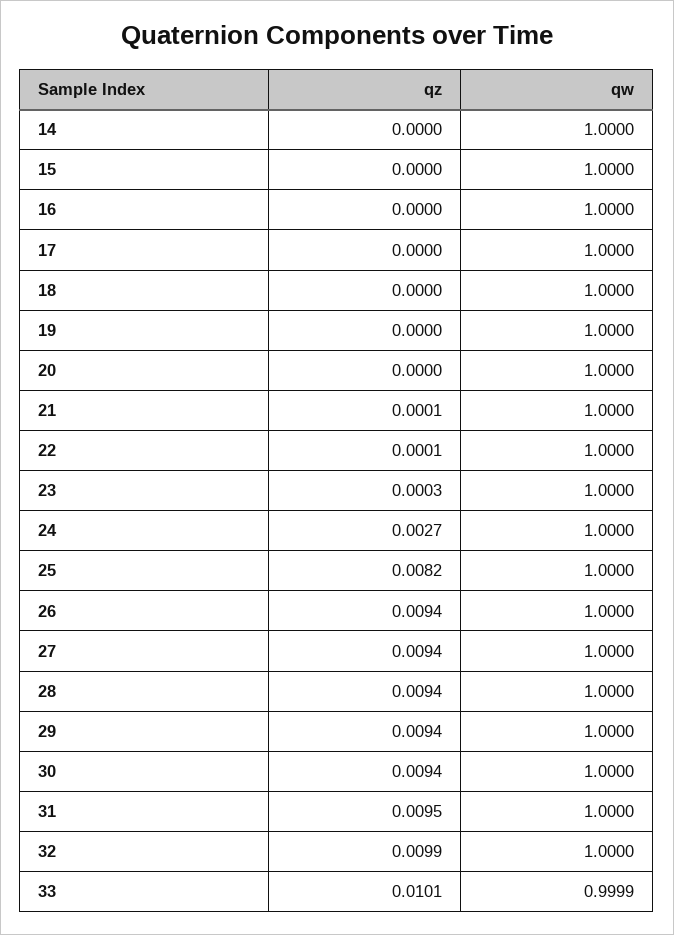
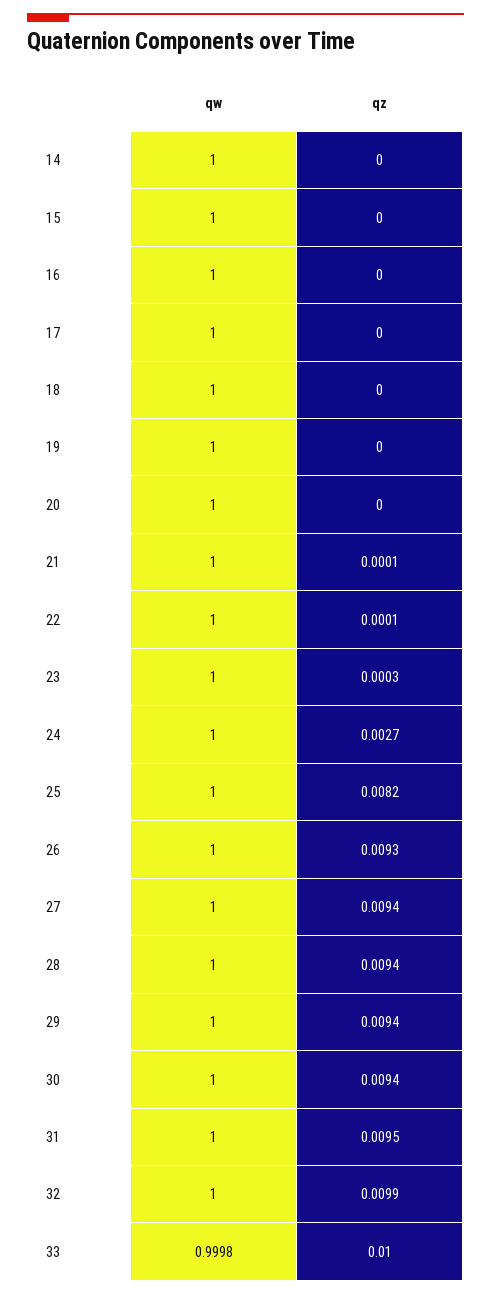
  {
    "qz": {
      "14": 0,
      "15": 0,
      "16": 0,
      "17": 0,
      "18": 0,
      "19": 0,
      "20": 0,
      "21": 0.0001,
      "22": 0.0001,
      "23": 0.0003,
      "24": 0.0027,
      "25": 0.0082,
-     "26": 0.0094,
+     "26": 0.0093,
      "27": 0.0094,
      "28": 0.0094,
      "29": 0.0094,
      "30": 0.0094,
      "31": 0.0095,
      "32": 0.0099,
-     "33": 0.0101
+     "33": 0.01
    },
    "qw": {
      "14": 1,
      "15": 1,
      "16": 1,
      "17": 1,
      "18": 1,
      "19": 1,
      "20": 1,
      "21": 1,
      "22": 1,
      "23": 1,
      "24": 1,
      "25": 1,
      "26": 1,
      "27": 1,
      "28": 1,
      "29": 1,
      "30": 1,
      "31": 1,
      "32": 1,
-     "33": 0.9999
+     "33": 0.9998
    }
  }

